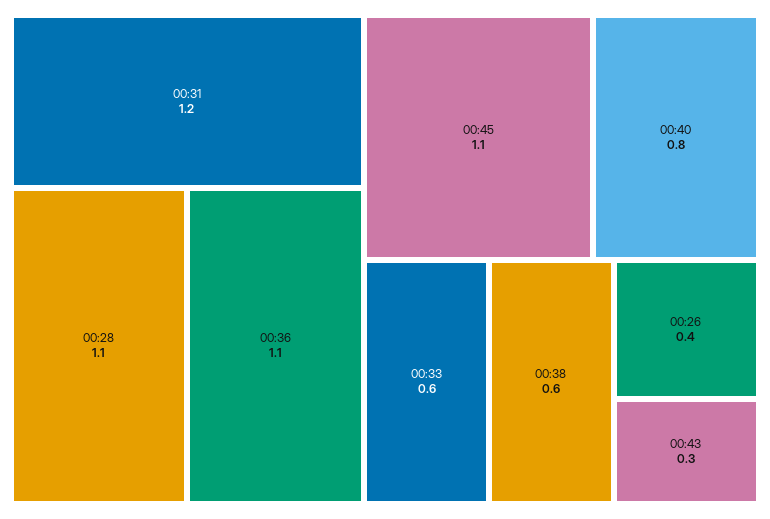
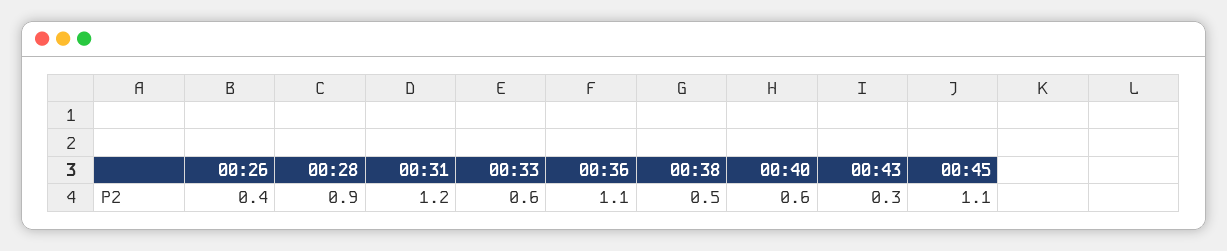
  {
    "00:31": 1.2,
-   "00:28": 1.1,
+   "00:28": 0.9,
    "00:36": 1.1,
    "00:45": 1.1,
-   "00:40": 0.8,
+   "00:40": 0.6,
    "00:33": 0.6,
-   "00:38": 0.6,
+   "00:38": 0.5,
    "00:26": 0.4,
    "00:43": 0.3
  }

